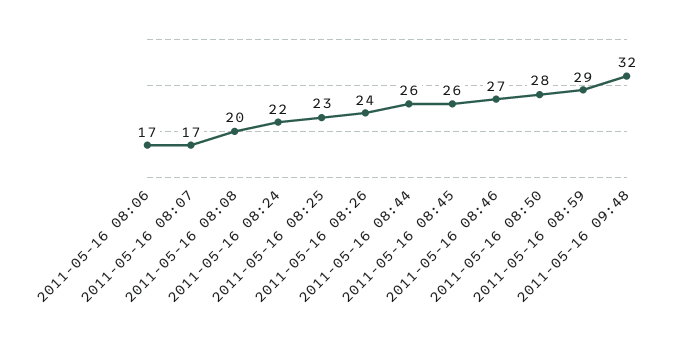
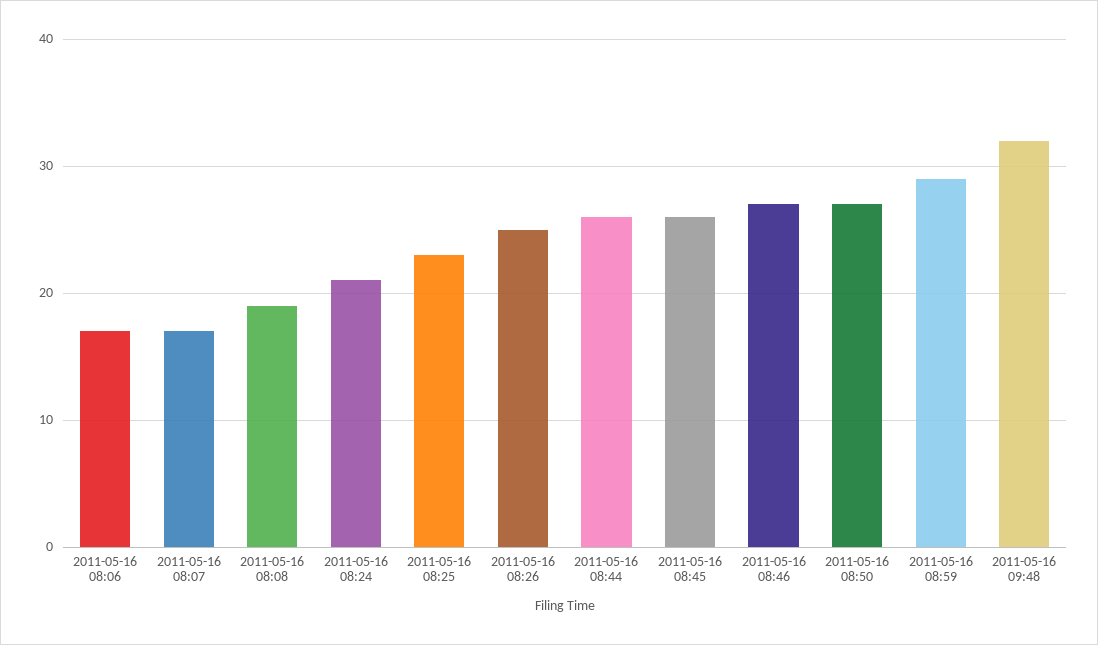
  {
    "2011-05-16 08:06": 17,
    "2011-05-16 08:07": 17,
-   "2011-05-16 08:08": 20,
+   "2011-05-16 08:08": 19,
-   "2011-05-16 08:24": 22,
+   "2011-05-16 08:24": 21,
    "2011-05-16 08:25": 23,
-   "2011-05-16 08:26": 24,
+   "2011-05-16 08:26": 25,
    "2011-05-16 08:44": 26,
    "2011-05-16 08:45": 26,
    "2011-05-16 08:46": 27,
-   "2011-05-16 08:50": 28,
+   "2011-05-16 08:50": 27,
    "2011-05-16 08:59": 29,
    "2011-05-16 09:48": 32
  }

